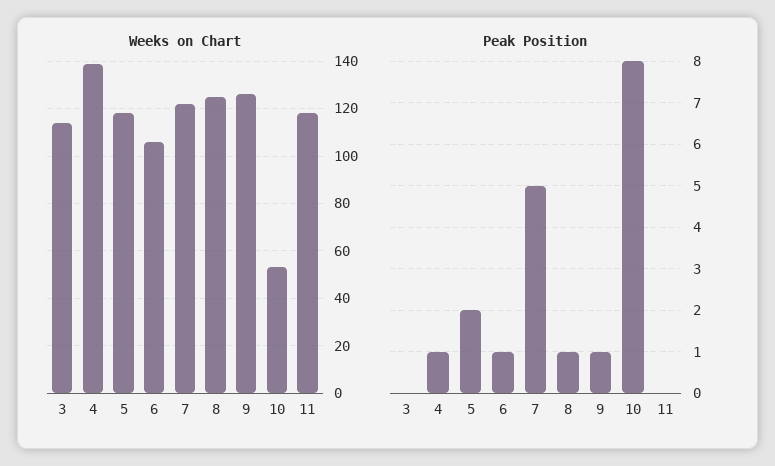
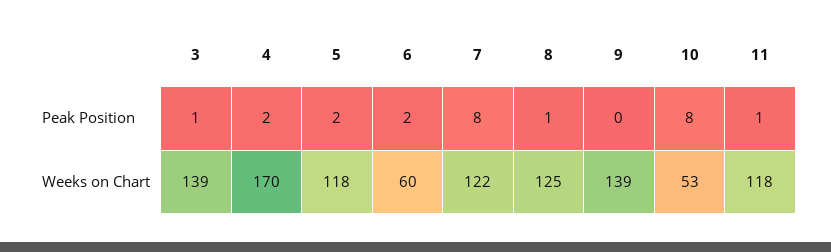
  {
    "Weeks on Chart": {
-     "3": 115,
+     "3": 139,
-     "4": 140,
+     "4": 170,
      "5": 118,
-     "6": 105,
+     "6": 60,
      "7": 122,
      "8": 125,
-     "9": 125,
+     "9": 139,
      "10": 53,
      "11": 118
    },
    "Peak Position": {
-     "3": 0,
+     "3": 1,
-     "4": 1,
+     "4": 2,
      "5": 2,
-     "6": 1,
+     "6": 2,
-     "7": 5,
+     "7": 8,
      "8": 1,
-     "9": 1,
+     "9": 0,
      "10": 8,
-     "11": 0
+     "11": 1
    }
  }

